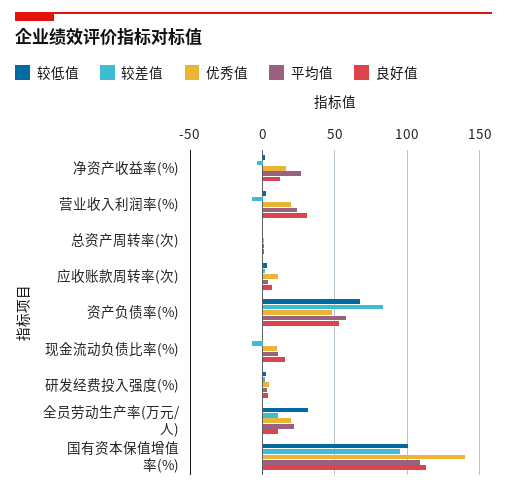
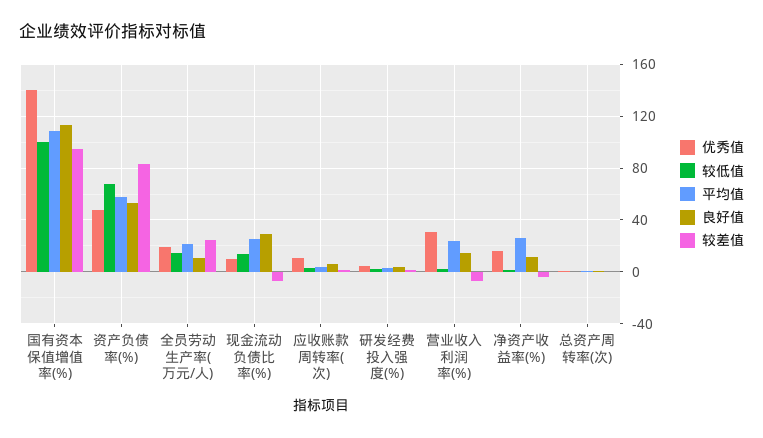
  {
    "较低值": {
      "净资产收益率(%)": 0,
      "营业收入利润率(%)": 0,
      "总资产周转率(次)": 0,
      "应收账款周转率(次)": 5,
      "资产负债率(%)": 70,
-     "现金流动负债比率(%)": 0,
+     "现金流动负债比率(%)": 15,
      "研发经费投入强度(%)": 5,
-     "全员劳动生产率(万元/人)": 30,
+     "全员劳动生产率(万元/人)": 15,
      "国有资本保值增值率(%)": 100
    },
    "较差值": {
      "净资产收益率(%)": -5,
      "营业收入利润率(%)": -5,
      "总资产周转率(次)": 0,
      "应收账款周转率(次)": 0,
      "资产负债率(%)": 85,
      "现金流动负债比率(%)": -5,
      "研发经费投入强度(%)": 0,
-     "全员劳动生产率(万元/人)": 10,
+     "全员劳动生产率(万元/人)": 25,
      "国有资本保值增值率(%)": 95
    },
    "优秀值": {
      "净资产收益率(%)": 15,
-     "营业收入利润率(%)": 20,
+     "营业收入利润率(%)": 30,
      "总资产周转率(次)": 0,
      "应收账款周转率(次)": 10,
      "资产负债率(%)": 50,
      "现金流动负债比率(%)": 10,
      "研发经费投入强度(%)": 5,
      "全员劳动生产率(万元/人)": 20,
      "国有资本保值增值率(%)": 140
    },
    "平均值": {
      "净资产收益率(%)": 25,
      "营业收入利润率(%)": 25,
      "总资产周转率(次)": 0,
      "应收账款周转率(次)": 5,
      "资产负债率(%)": 60,
-     "现金流动负债比率(%)": 10,
+     "现金流动负债比率(%)": 25,
      "研发经费投入强度(%)": 5,
      "全员劳动生产率(万元/人)": 20,
      "国有资本保值增值率(%)": 110
    },
    "良好值": {
      "净资产收益率(%)": 10,
-     "营业收入利润率(%)": 30,
+     "营业收入利润率(%)": 15,
      "总资产周转率(次)": 0,
      "应收账款周转率(次)": 5,
      "资产负债率(%)": 55,
-     "现金流动负债比率(%)": 15,
+     "现金流动负债比率(%)": 30,
      "研发经费投入强度(%)": 5,
      "全员劳动生产率(万元/人)": 10,
      "国有资本保值增值率(%)": 115
    }
  }

